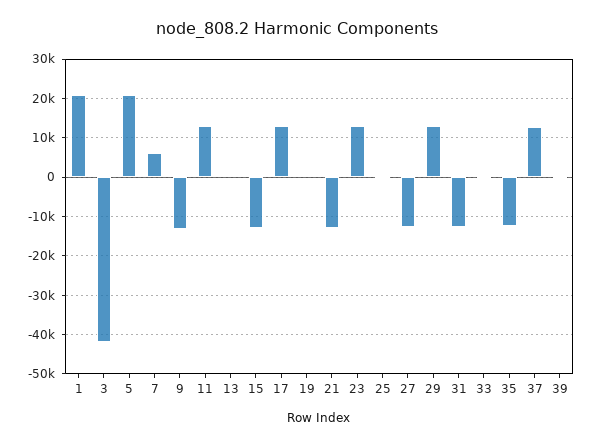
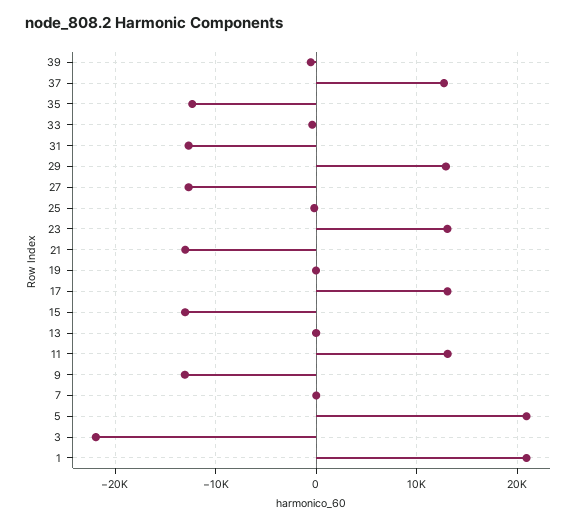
  {
    "1": 21000,
-   "3": -42000,
+   "3": -22000,
    "5": 21000,
-   "7": 6000,
+   "7": 0,
    "9": -13000,
    "11": 13000,
    "13": 0,
    "15": -13000,
    "17": 13000,
    "19": 0,
    "21": -13000,
    "23": 13000,
    "25": 0,
    "27": -13000,
    "29": 13000,
    "31": -13000,
    "33": 0,
    "35": -12000,
    "37": 13000,
    "39": -1000
  }

